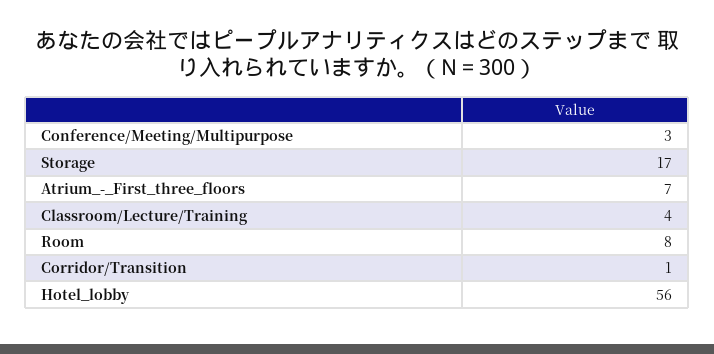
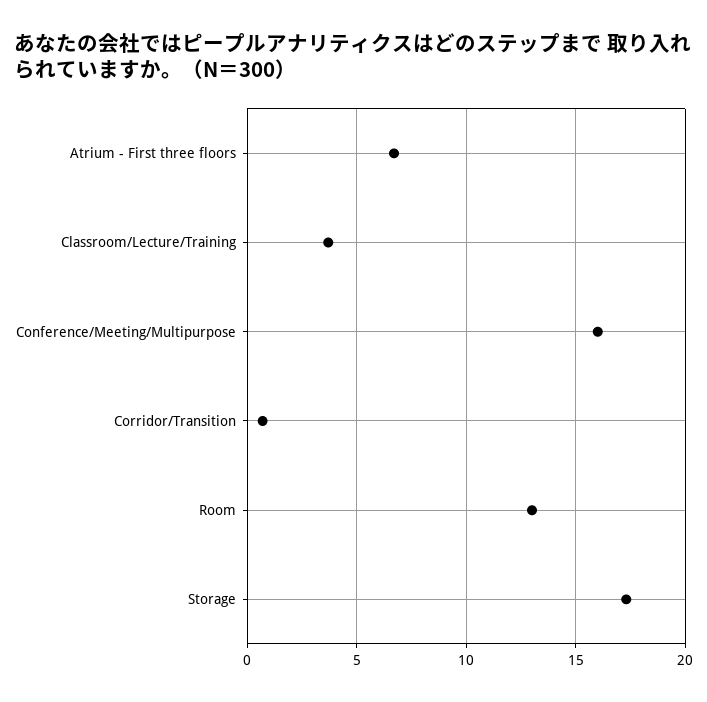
  {
-   "Conference/Meeting/Multipurpose": 3,
+   "Conference/Meeting/Multipurpose": 16,
    "Storage": 17,
    "Atrium_-_First_three_floors": 7,
    "Classroom/Lecture/Training": 4,
-   "Room": 8,
+   "Room": 13,
-   "Corridor/Transition": 1,
+   "Corridor/Transition": 1
-   "Hotel_lobby": 56
  }

